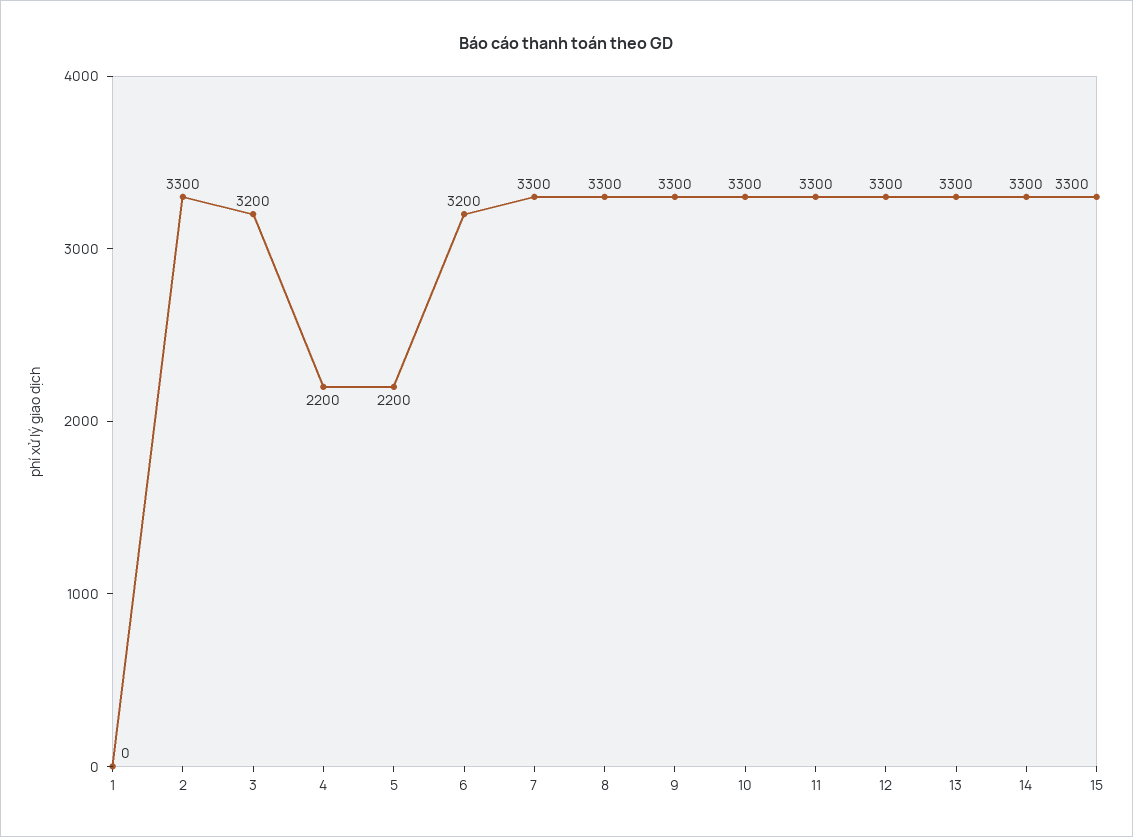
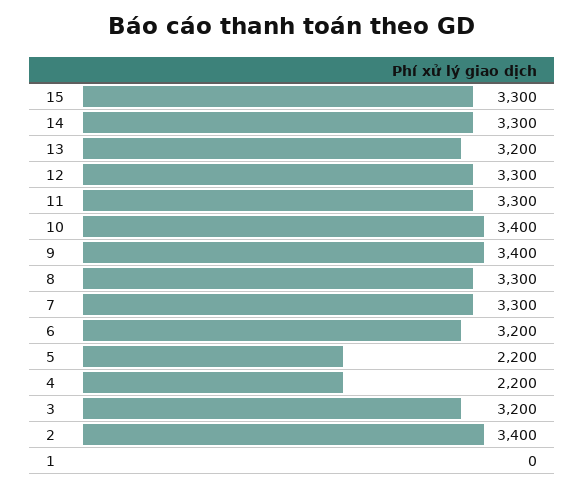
  {
    "1": 0,
-   "2": 3300,
+   "2": 3400,
    "3": 3200,
    "4": 2200,
    "5": 2200,
    "6": 3200,
    "7": 3300,
    "8": 3300,
-   "9": 3300,
+   "9": 3400,
-   "10": 3300,
+   "10": 3400,
    "11": 3300,
    "12": 3300,
-   "13": 3300,
+   "13": 3200,
    "14": 3300,
    "15": 3300
  }

